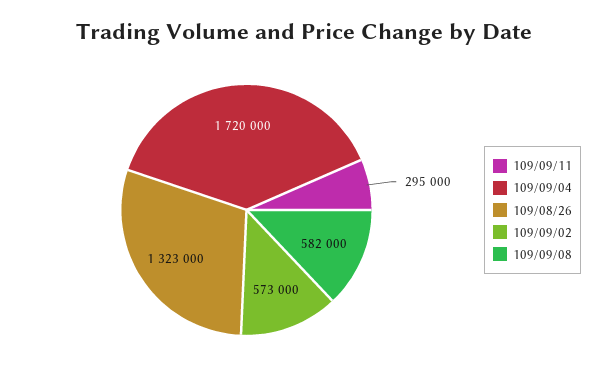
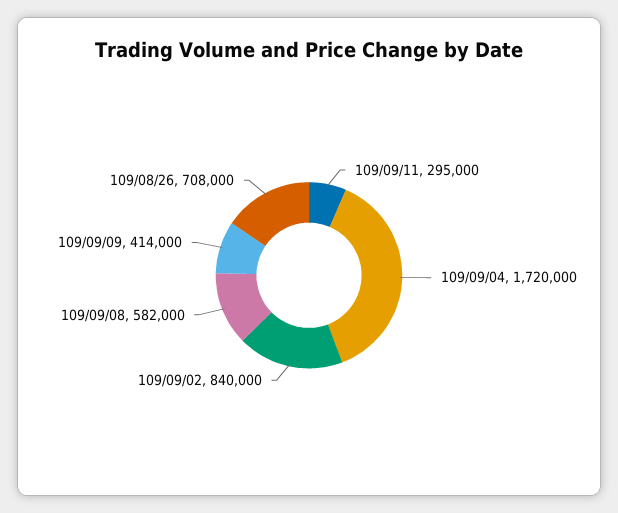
  {
    "109/09/11": 295000,
    "109/09/04": 1720000,
-   "109/08/26": 1323000,
+   "109/08/26": 708000,
-   "109/09/02": 573000,
+   "109/09/02": 840000,
-   "109/09/08": 582000
+   "109/09/08": 582000,
+   "109/09/09": 414000
  }

